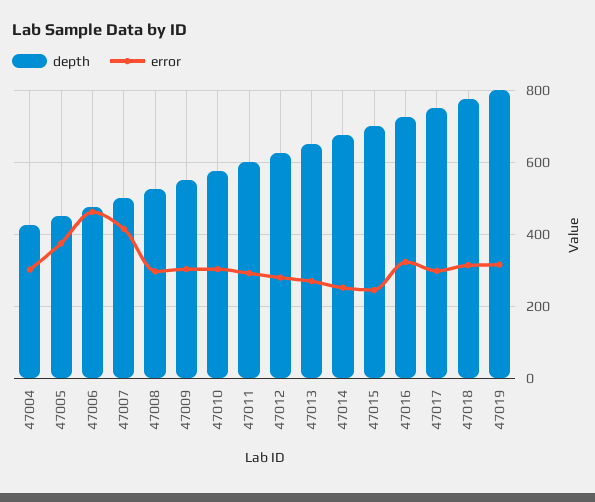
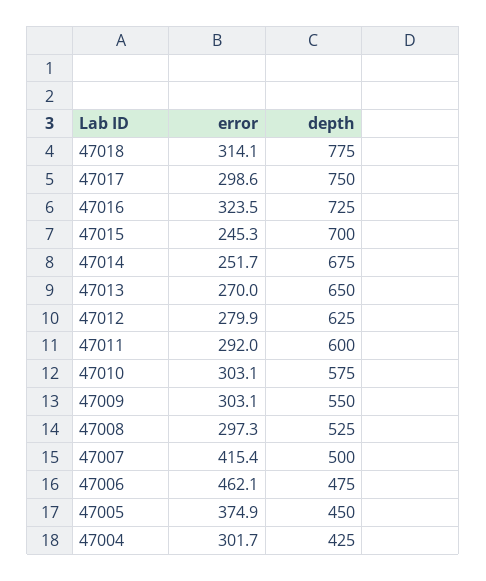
  {
    "depth": {
      "47004": 425,
      "47005": 450,
      "47006": 475,
      "47007": 500,
      "47008": 525,
      "47009": 550,
      "47010": 575,
      "47011": 600,
      "47012": 625,
      "47013": 650,
      "47014": 675,
      "47015": 700,
      "47016": 725,
      "47017": 750,
-     "47018": 775,
+     "47018": 775
-     "47019": 800
    },
    "error": {
      "47004": 301.7,
      "47005": 374.9,
      "47006": 462.1,
      "47007": 415.4,
      "47008": 297.3,
      "47009": 303.1,
      "47010": 303.1,
      "47011": 292,
      "47012": 279.9,
      "47013": 270,
      "47014": 251.7,
      "47015": 245.3,
      "47016": 323.5,
      "47017": 298.6,
-     "47018": 314.1,
+     "47018": 314.1
-     "47019": 320
    }
  }

